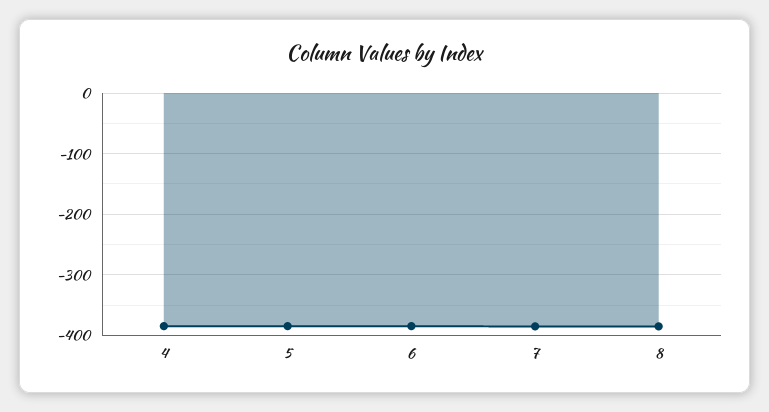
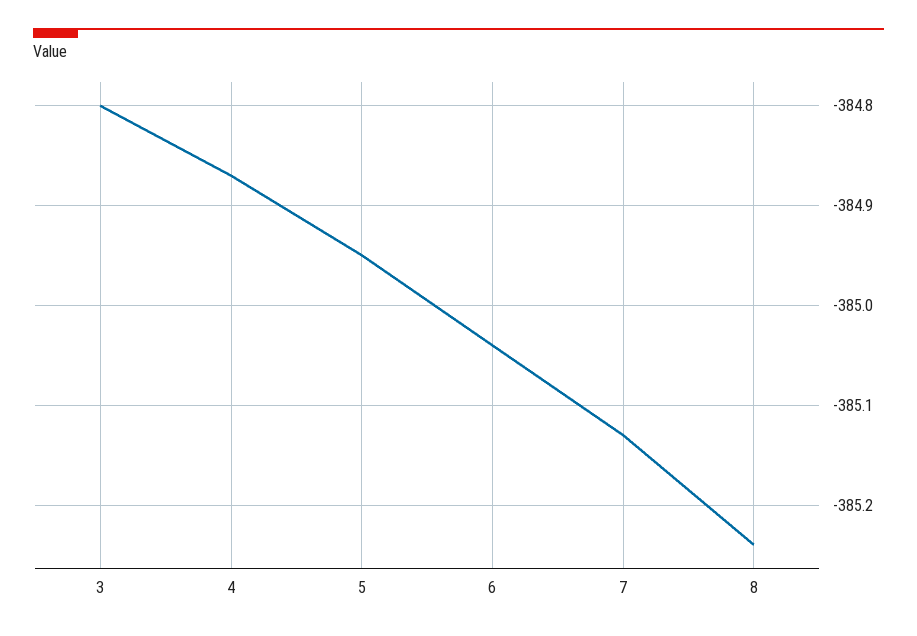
  {
    "4": -384.87,
    "5": -384.95,
    "6": -385.04,
    "7": -385.13,
-   "8": -385.24
+   "8": -385.24,
+   "3": -384.8
  }

